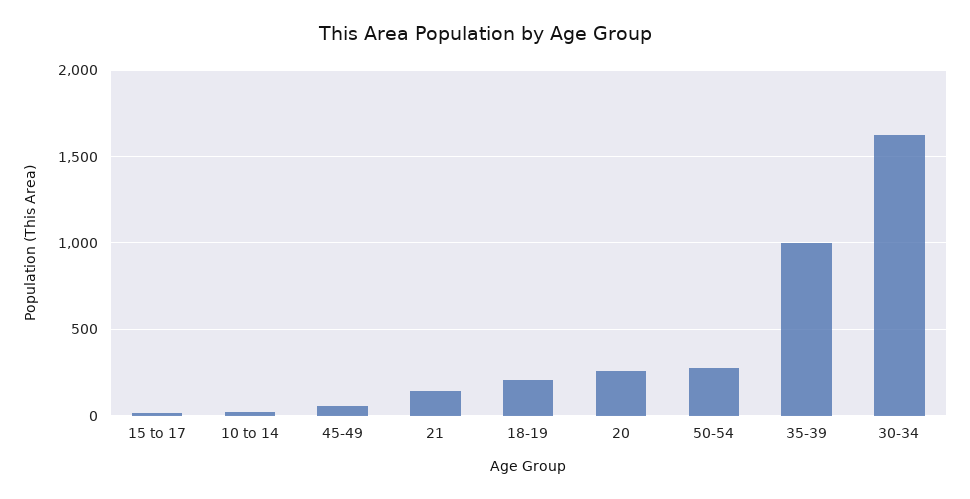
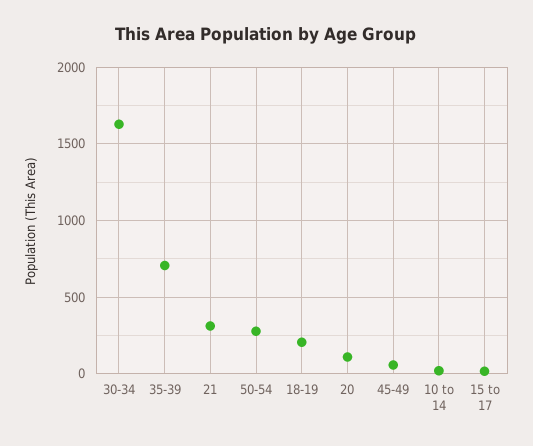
  {
    "15 to 17": 0,
    "10 to 14": 0,
    "45-49": 50,
-   "21": 150,
+   "21": 300,
    "18-19": 200,
-   "20": 250,
+   "20": 100,
    "50-54": 300,
-   "35-39": 1000,
+   "35-39": 700,
    "30-34": 1650
  }

